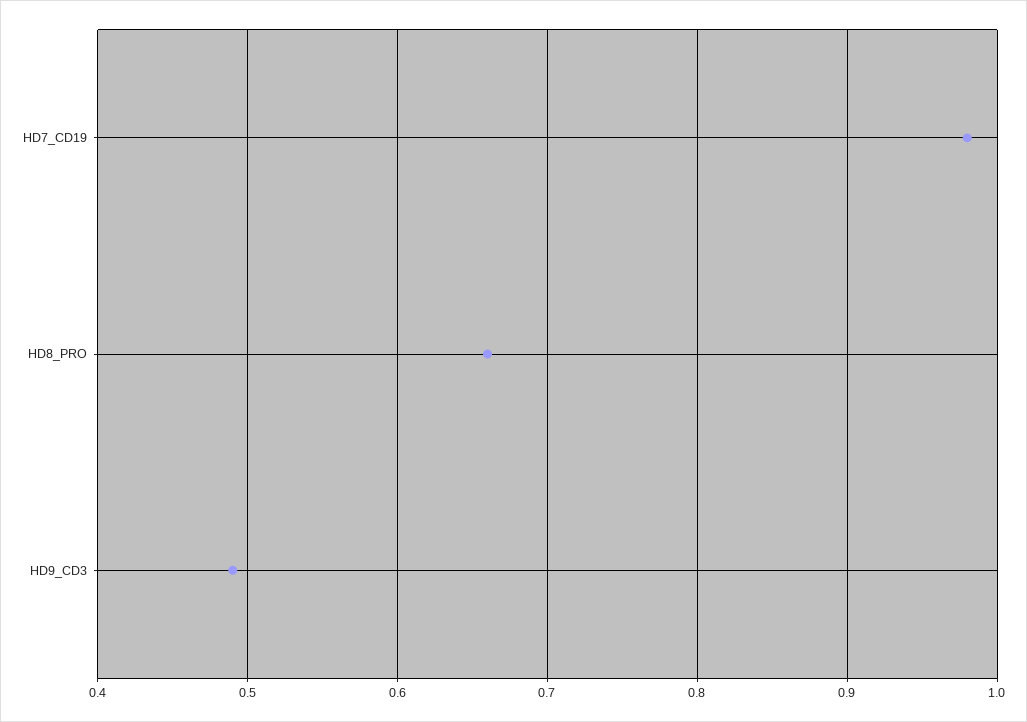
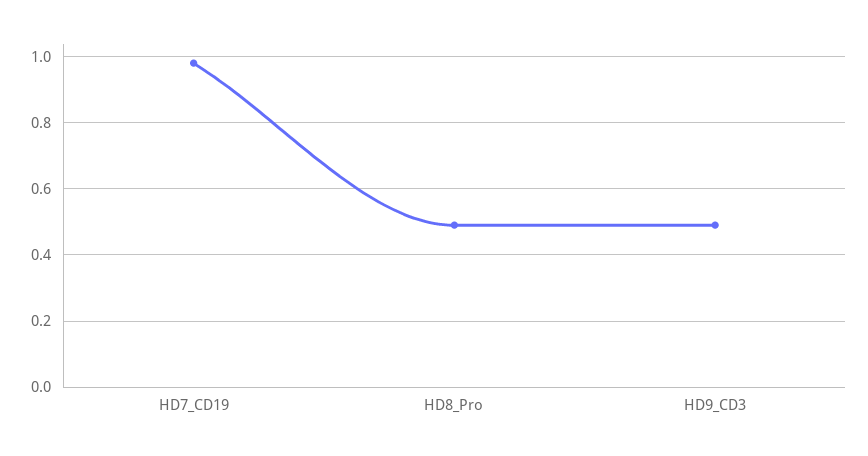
  {
    "HD7_CD19": 0.98,
-   "HD8_PRO": 0.66,
+   "HD8_PRO": 0.5,
    "HD9_CD3": 0.49
  }

